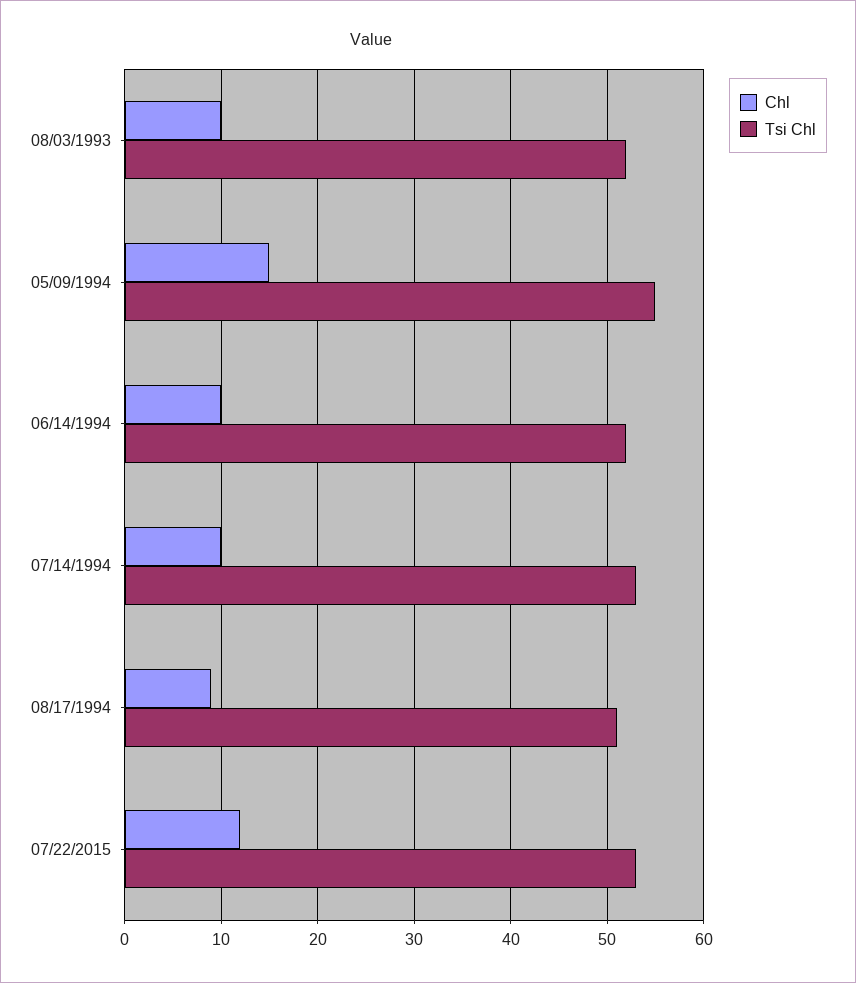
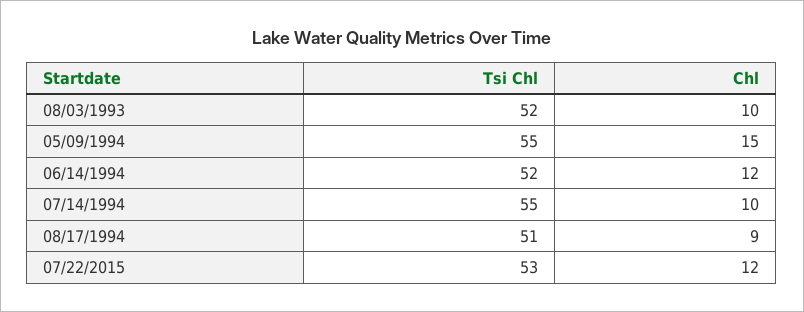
  {
    "Chl": {
      "08/03/1993": 10,
      "05/09/1994": 15,
-     "06/14/1994": 10,
+     "06/14/1994": 12,
      "07/14/1994": 10,
      "08/17/1994": 9,
      "07/22/2015": 12
    },
    "Tsi Chl": {
      "08/03/1993": 52,
      "05/09/1994": 55,
      "06/14/1994": 52,
-     "07/14/1994": 53,
+     "07/14/1994": 55,
      "08/17/1994": 51,
      "07/22/2015": 53
    }
  }

